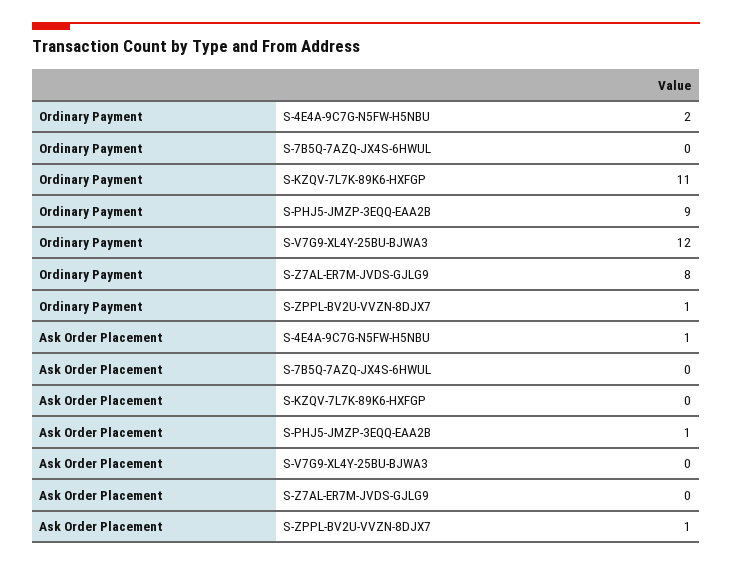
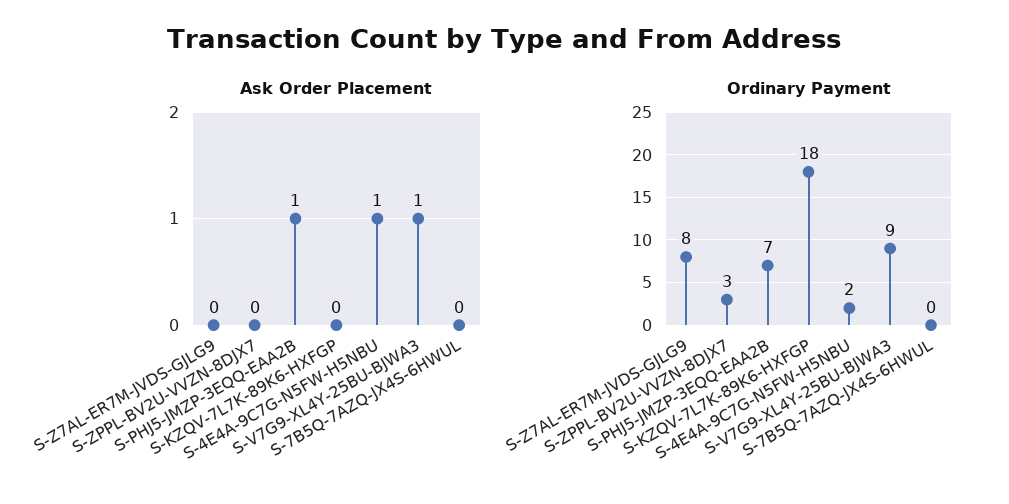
  {
    "Ordinary Payment": {
      "S-4E4A-9C7G-N5FW-H5NBU": 2,
      "S-7B5Q-7AZQ-JX4S-6HWUL": 0,
-     "S-KZQV-7L7K-89K6-HXFGP": 11,
+     "S-KZQV-7L7K-89K6-HXFGP": 18,
-     "S-PHJ5-JMZP-3EQQ-EAA2B": 9,
+     "S-PHJ5-JMZP-3EQQ-EAA2B": 7,
-     "S-V7G9-XL4Y-25BU-BJWA3": 12,
+     "S-V7G9-XL4Y-25BU-BJWA3": 9,
      "S-Z7AL-ER7M-JVDS-GJLG9": 8,
-     "S-ZPPL-BV2U-VVZN-8DJX7": 1
+     "S-ZPPL-BV2U-VVZN-8DJX7": 3
    },
    "Ask Order Placement": {
      "S-4E4A-9C7G-N5FW-H5NBU": 1,
      "S-7B5Q-7AZQ-JX4S-6HWUL": 0,
      "S-KZQV-7L7K-89K6-HXFGP": 0,
      "S-PHJ5-JMZP-3EQQ-EAA2B": 1,
-     "S-V7G9-XL4Y-25BU-BJWA3": 0,
+     "S-V7G9-XL4Y-25BU-BJWA3": 1,
      "S-Z7AL-ER7M-JVDS-GJLG9": 0,
-     "S-ZPPL-BV2U-VVZN-8DJX7": 1
+     "S-ZPPL-BV2U-VVZN-8DJX7": 0
    }
  }

